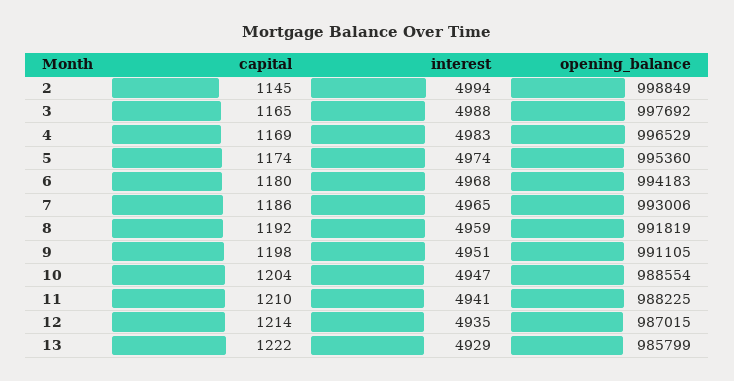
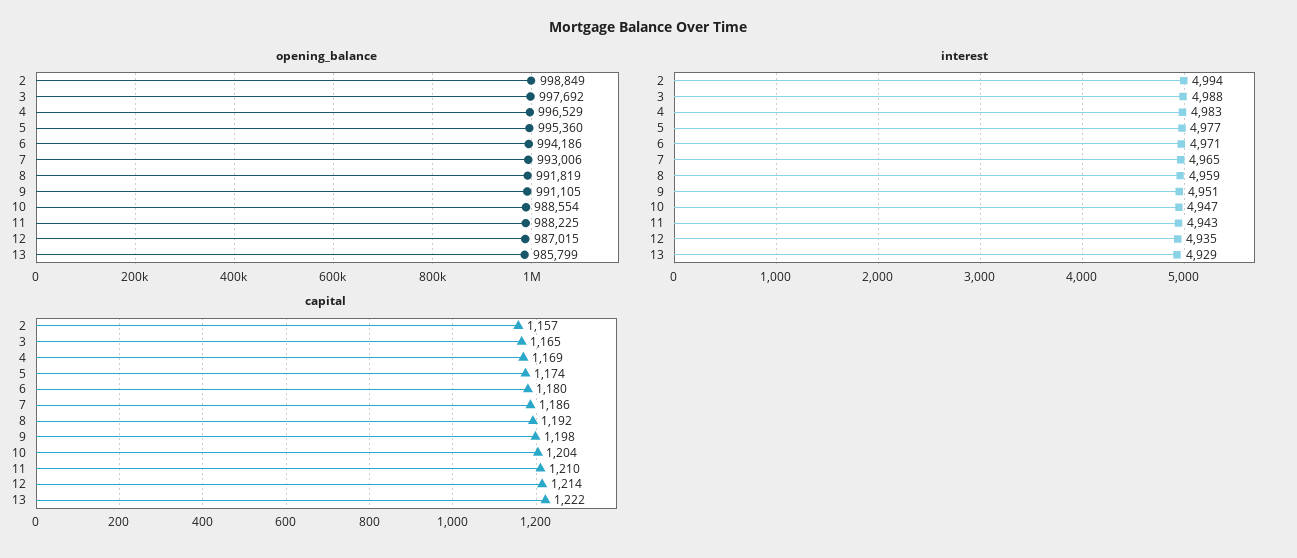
  {
    "capital": {
-     "2": 1145,
+     "2": 1157,
      "3": 1165,
      "4": 1169,
      "5": 1174,
      "6": 1180,
      "7": 1186,
      "8": 1192,
      "9": 1198,
      "10": 1204,
      "11": 1210,
      "12": 1214,
      "13": 1222
    },
    "interest": {
      "2": 4994,
      "3": 4988,
      "4": 4983,
-     "5": 4974,
+     "5": 4977,
-     "6": 4968,
+     "6": 4971,
      "7": 4965,
      "8": 4959,
      "9": 4951,
      "10": 4947,
-     "11": 4941,
+     "11": 4943,
      "12": 4935,
      "13": 4929
    },
    "opening_balance": {
      "2": 998849,
      "3": 997692,
      "4": 996529,
      "5": 995360,
-     "6": 994183,
+     "6": 994186,
      "7": 993006,
      "8": 991819,
      "9": 991105,
      "10": 988554,
      "11": 988225,
      "12": 987015,
      "13": 985799
    }
  }

